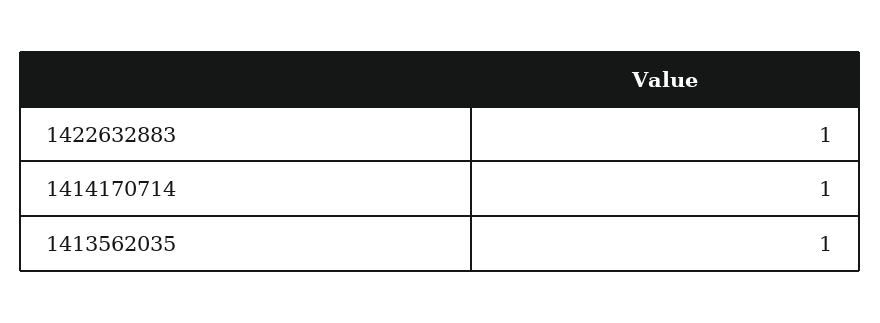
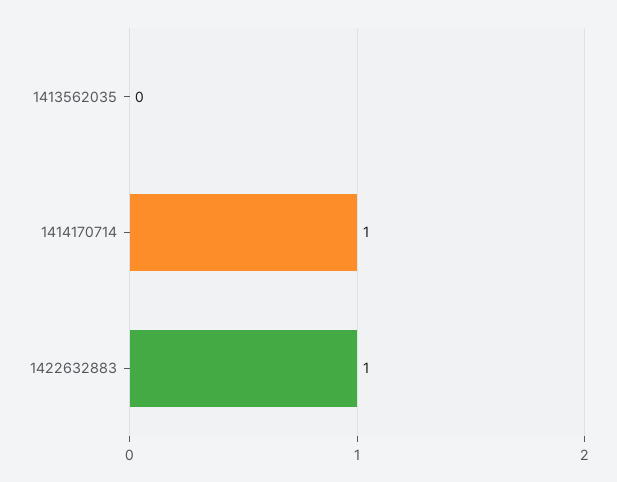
  {
    "1422632883": 1,
    "1414170714": 1,
-   "1413562035": 1
+   "1413562035": 0
  }

